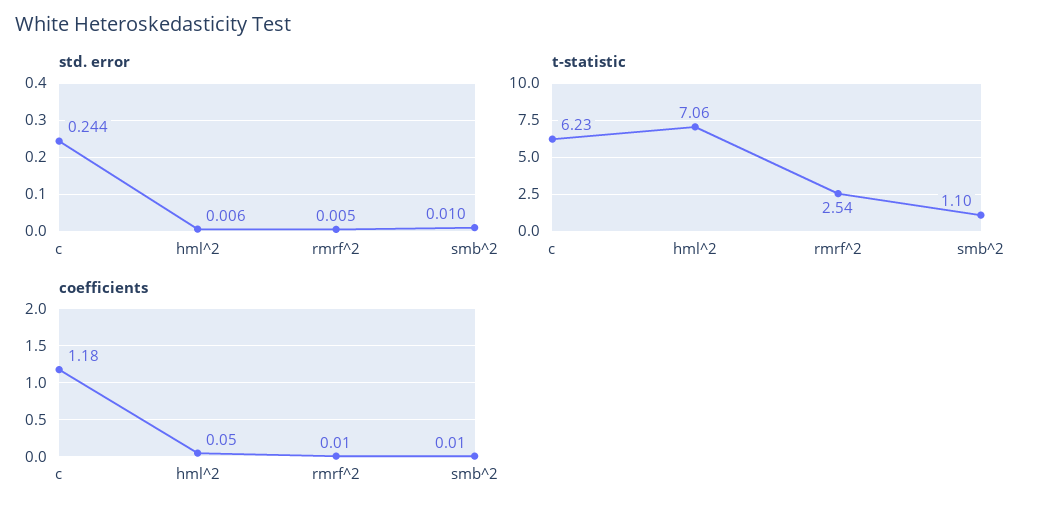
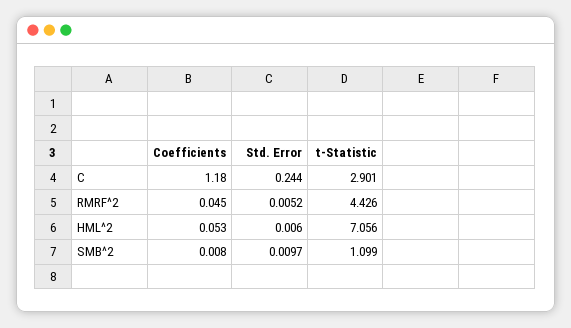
  {
    "std. error": {
      "c": 0.244,
      "hml^2": 0.006,
      "rmrf^2": 0.0052,
      "smb^2": 0.0097
    },
    "t-statistic": {
-     "c": 6.23,
+     "c": 2.901,
      "hml^2": 7.056,
-     "rmrf^2": 2.54,
+     "rmrf^2": 4.426,
      "smb^2": 1.099
    },
    "coefficients": {
      "c": 1.18,
      "hml^2": 0.053,
-     "rmrf^2": 0.01,
+     "rmrf^2": 0.045,
      "smb^2": 0.008
    }
  }

